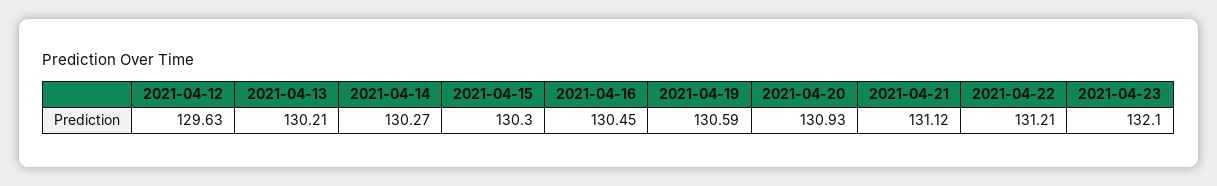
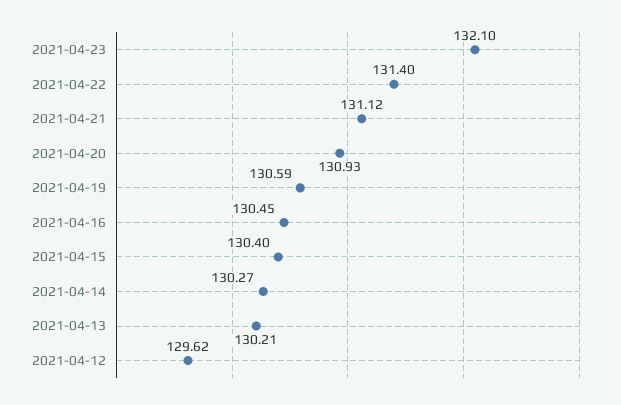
  {
-   "2021-04-12": 129.63,
+   "2021-04-12": 129.62,
    "2021-04-13": 130.21,
    "2021-04-14": 130.27,
-   "2021-04-15": 130.3,
+   "2021-04-15": 130.4,
    "2021-04-16": 130.45,
    "2021-04-19": 130.59,
    "2021-04-20": 130.93,
    "2021-04-21": 131.12,
-   "2021-04-22": 131.21,
+   "2021-04-22": 131.4,
    "2021-04-23": 132.1
  }

